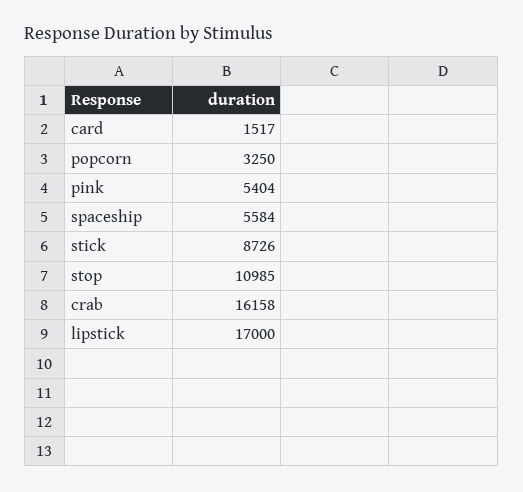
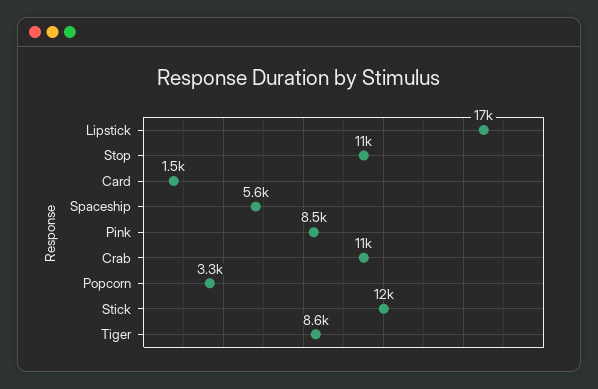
  {
    "card": 1517,
    "popcorn": 3250,
-   "pink": 5404,
+   "pink": 8500,
    "spaceship": 5584,
-   "stick": 8726,
+   "stick": 12000,
    "stop": 10985,
-   "crab": 16158,
+   "crab": 11000,
-   "lipstick": 17000
+   "lipstick": 17000,
+   "Tiger": 8600
  }

